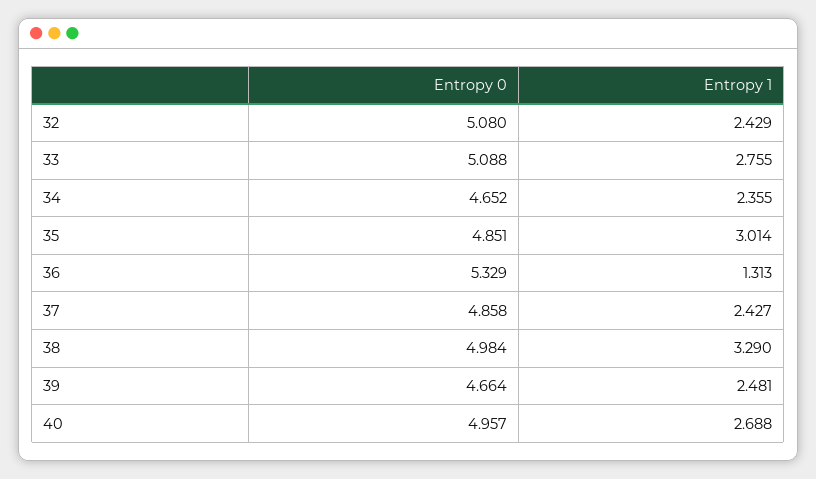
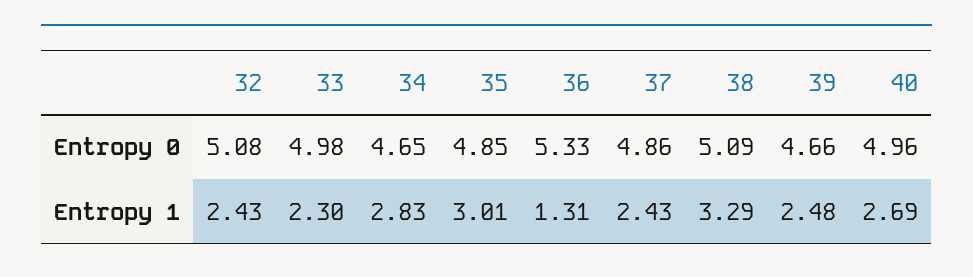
  {
    "Entropy 0": {
      "32": 5.08,
-     "33": 5.088,
+     "33": 4.98,
      "34": 4.652,
      "35": 4.851,
      "36": 5.329,
      "37": 4.858,
-     "38": 4.984,
+     "38": 5.09,
      "39": 4.664,
      "40": 4.957
    },
    "Entropy 1": {
      "32": 2.429,
-     "33": 2.755,
+     "33": 2.3,
-     "34": 2.355,
+     "34": 2.83,
      "35": 3.014,
      "36": 1.313,
      "37": 2.427,
      "38": 3.29,
      "39": 2.481,
      "40": 2.688
    }
  }

